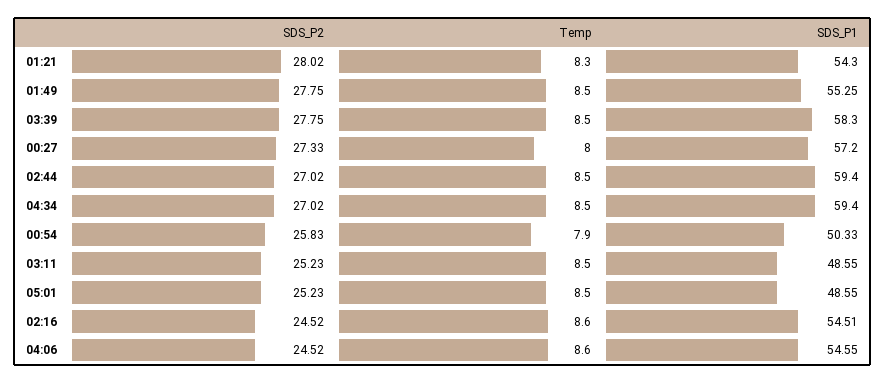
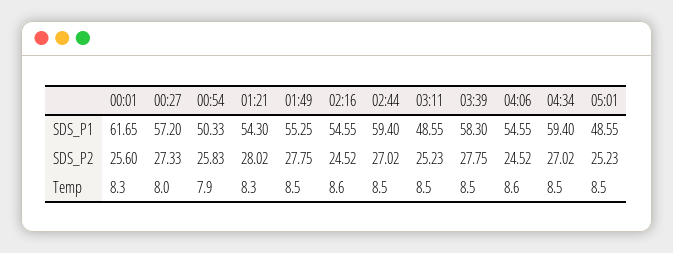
  {
    "SDS_P2": {
      "01:21": 28.02,
      "01:49": 27.75,
      "03:39": 27.75,
      "00:27": 27.33,
      "02:44": 27.02,
      "04:34": 27.02,
      "00:54": 25.83,
      "03:11": 25.23,
      "05:01": 25.23,
      "02:16": 24.52,
-     "04:06": 24.52
+     "04:06": 24.52,
+     "00:01": 25.6
    },
    "Temp": {
      "01:21": 8.3,
      "01:49": 8.5,
      "03:39": 8.5,
      "00:27": 8,
      "02:44": 8.5,
      "04:34": 8.5,
      "00:54": 7.9,
      "03:11": 8.5,
      "05:01": 8.5,
      "02:16": 8.6,
-     "04:06": 8.6
+     "04:06": 8.6,
+     "00:01": 8.3
    },
    "SDS_P1": {
      "01:21": 54.3,
      "01:49": 55.25,
      "03:39": 58.3,
      "00:27": 57.2,
      "02:44": 59.4,
      "04:34": 59.4,
      "00:54": 50.33,
      "03:11": 48.55,
      "05:01": 48.55,
-     "02:16": 54.51,
+     "02:16": 54.55,
-     "04:06": 54.55
+     "04:06": 54.55,
+     "00:01": 61.65
    }
  }

